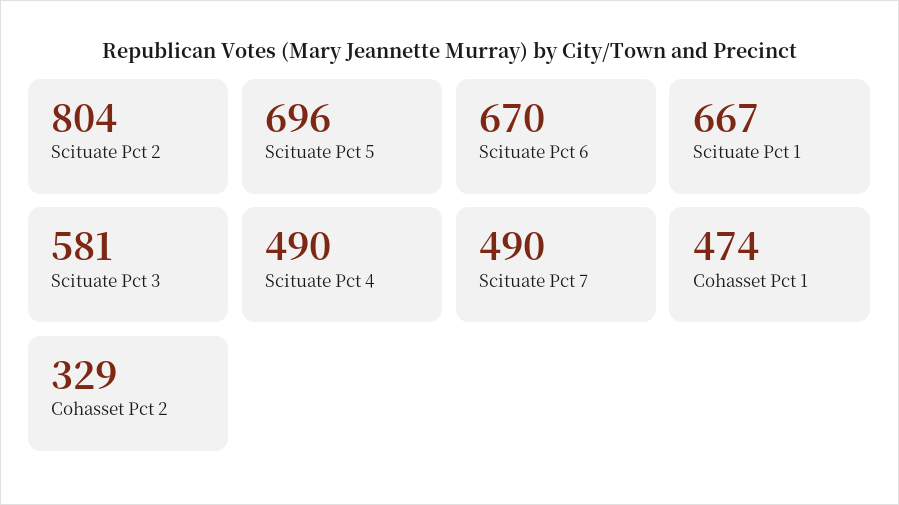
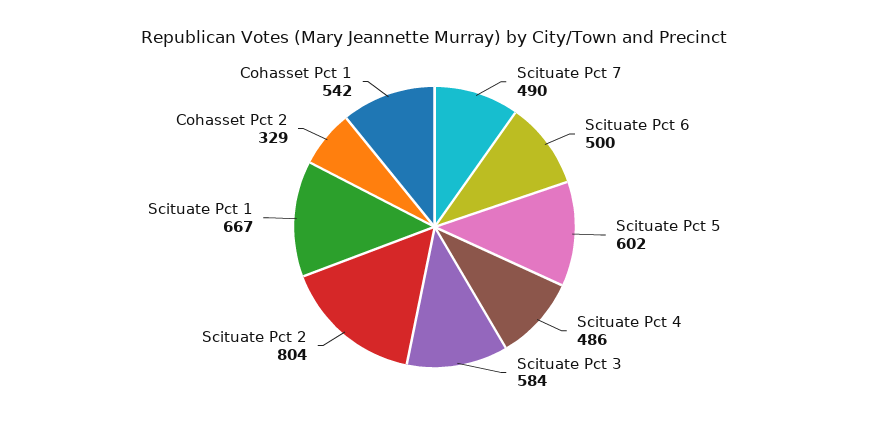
  {
    "Scituate Pct 2": 804,
-   "Scituate Pct 5": 696,
+   "Scituate Pct 5": 602,
-   "Scituate Pct 6": 670,
+   "Scituate Pct 6": 500,
    "Scituate Pct 1": 667,
-   "Scituate Pct 3": 581,
+   "Scituate Pct 3": 584,
-   "Scituate Pct 4": 490,
+   "Scituate Pct 4": 486,
    "Scituate Pct 7": 490,
-   "Cohasset Pct 1": 474,
+   "Cohasset Pct 1": 542,
    "Cohasset Pct 2": 329
  }

